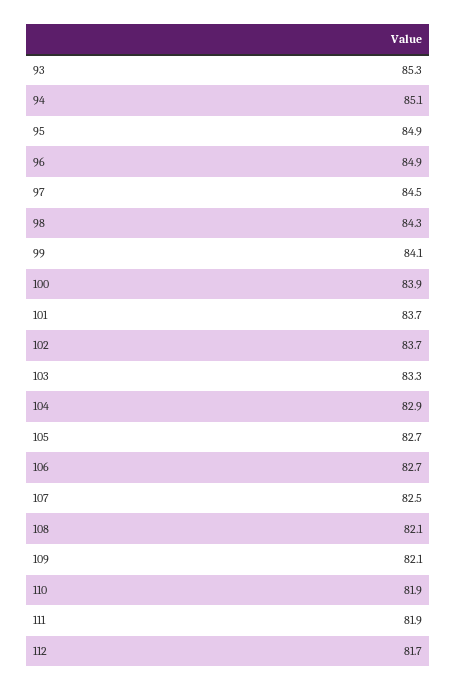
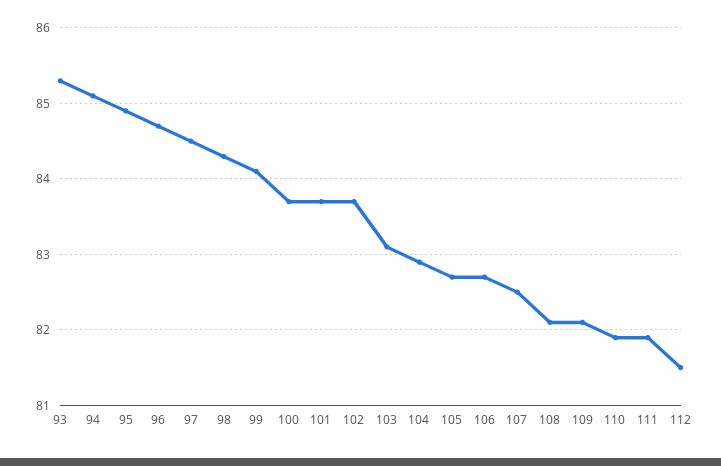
  {
    "93": 85.3,
    "94": 85.1,
    "95": 84.9,
-   "96": 84.9,
+   "96": 84.7,
    "97": 84.5,
    "98": 84.3,
    "99": 84.1,
-   "100": 83.9,
+   "100": 83.7,
    "101": 83.7,
    "102": 83.7,
-   "103": 83.3,
+   "103": 83.1,
    "104": 82.9,
    "105": 82.7,
    "106": 82.7,
    "107": 82.5,
    "108": 82.1,
    "109": 82.1,
    "110": 81.9,
    "111": 81.9,
-   "112": 81.7
+   "112": 81.5
  }

